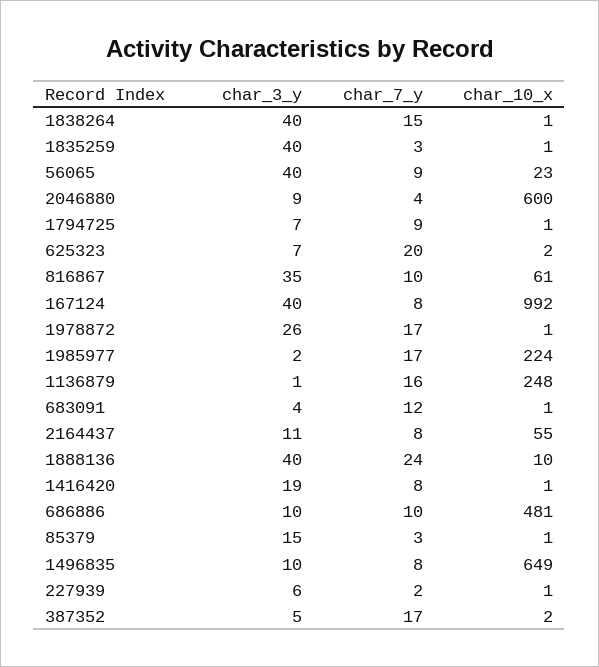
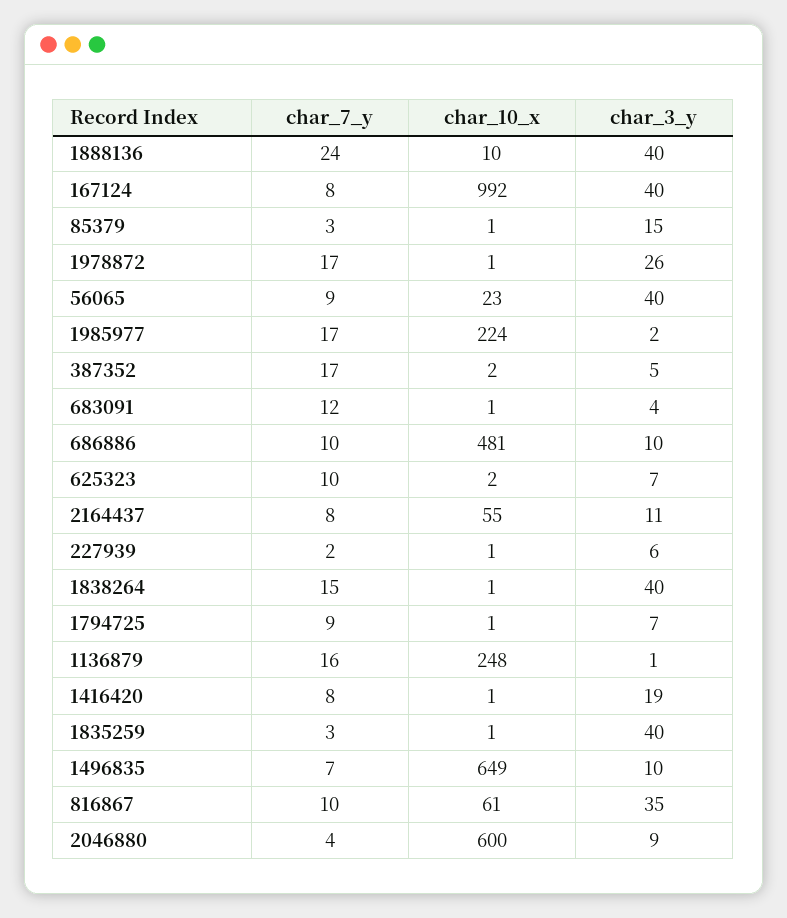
  {
    "char_3_y": {
      "1838264": 40,
      "1835259": 40,
      "56065": 40,
      "2046880": 9,
      "1794725": 7,
      "625323": 7,
      "816867": 35,
      "167124": 40,
      "1978872": 26,
      "1985977": 2,
      "1136879": 1,
      "683091": 4,
      "2164437": 11,
      "1888136": 40,
      "1416420": 19,
      "686886": 10,
      "85379": 15,
      "1496835": 10,
      "227939": 6,
      "387352": 5
    },
    "char_7_y": {
      "1838264": 15,
      "1835259": 3,
      "56065": 9,
      "2046880": 4,
      "1794725": 9,
-     "625323": 20,
+     "625323": 10,
      "816867": 10,
      "167124": 8,
      "1978872": 17,
      "1985977": 17,
      "1136879": 16,
      "683091": 12,
      "2164437": 8,
      "1888136": 24,
      "1416420": 8,
      "686886": 10,
      "85379": 3,
-     "1496835": 8,
+     "1496835": 7,
      "227939": 2,
      "387352": 17
    },
    "char_10_x": {
      "1838264": 1,
      "1835259": 1,
      "56065": 23,
      "2046880": 600,
      "1794725": 1,
      "625323": 2,
      "816867": 61,
      "167124": 992,
      "1978872": 1,
      "1985977": 224,
      "1136879": 248,
      "683091": 1,
      "2164437": 55,
      "1888136": 10,
      "1416420": 1,
      "686886": 481,
      "85379": 1,
      "1496835": 649,
      "227939": 1,
      "387352": 2
    }
  }

